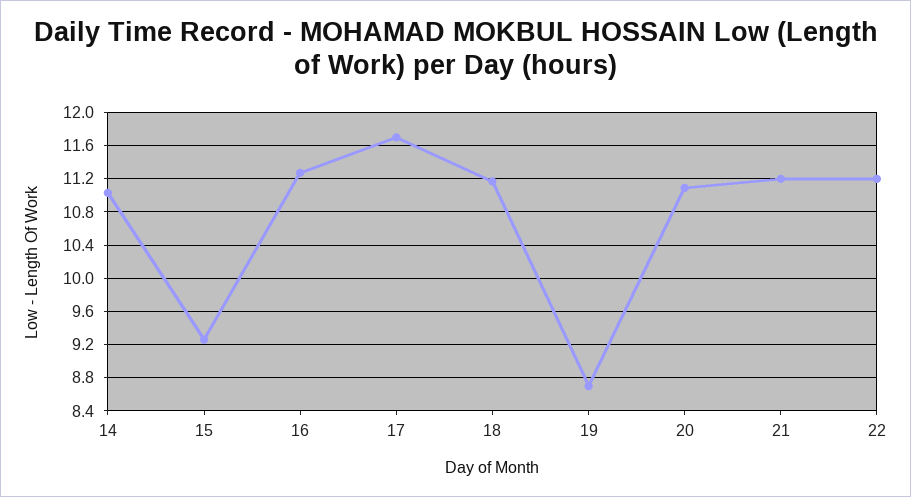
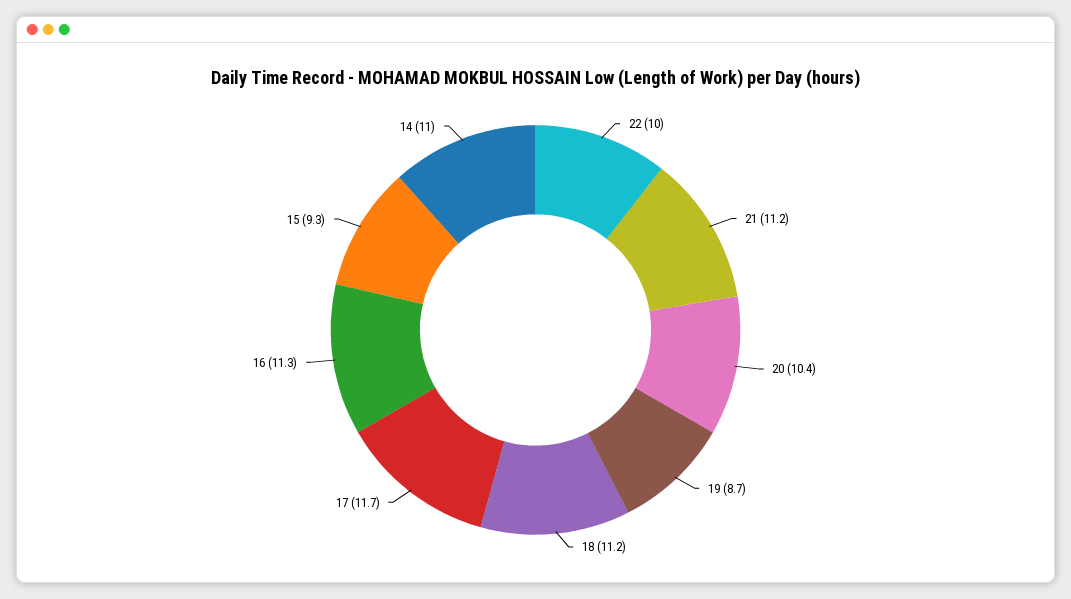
  {
    "14": 11,
    "15": 9.3,
    "16": 11.3,
    "17": 11.7,
    "18": 11.2,
    "19": 8.7,
-   "20": 11.1,
+   "20": 10.4,
    "21": 11.2,
-   "22": 11.2
+   "22": 10
  }

